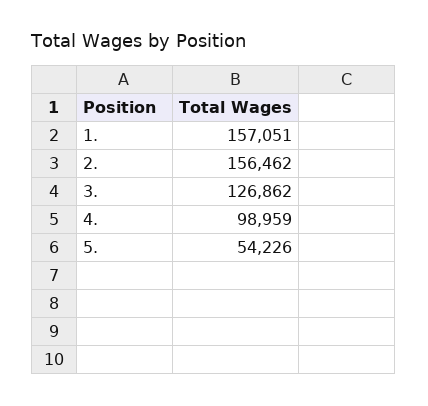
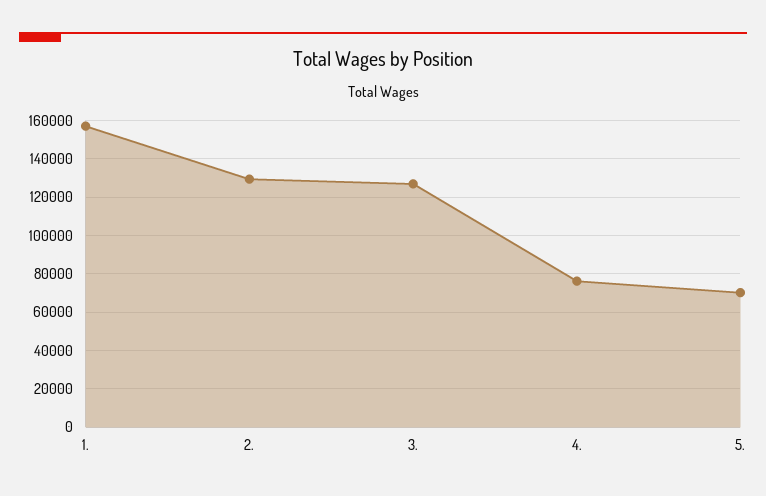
  {
    "1.": 157051,
-   "2.": 156462,
+   "2.": 130000,
    "3.": 126862,
-   "4.": 98959,
+   "4.": 75000,
-   "5.": 54226
+   "5.": 70000
  }

